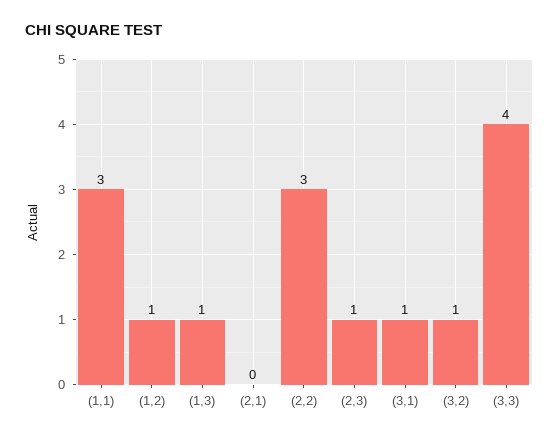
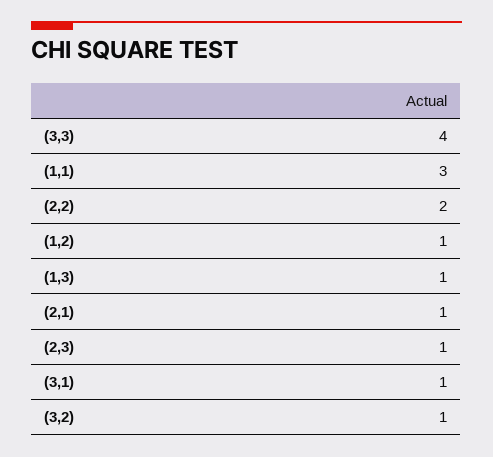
  {
    "(1,1)": 3,
    "(1,2)": 1,
    "(1,3)": 1,
-   "(2,1)": 0,
+   "(2,1)": 1,
-   "(2,2)": 3,
+   "(2,2)": 2,
    "(2,3)": 1,
    "(3,1)": 1,
    "(3,2)": 1,
    "(3,3)": 4
  }

